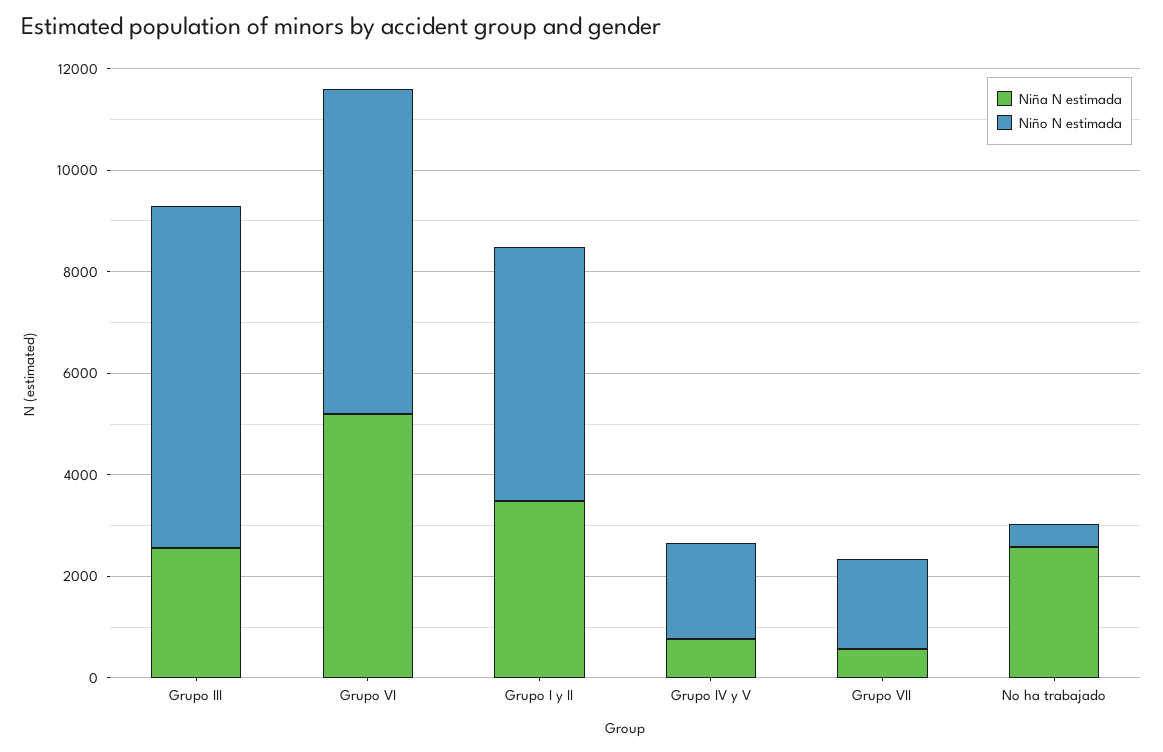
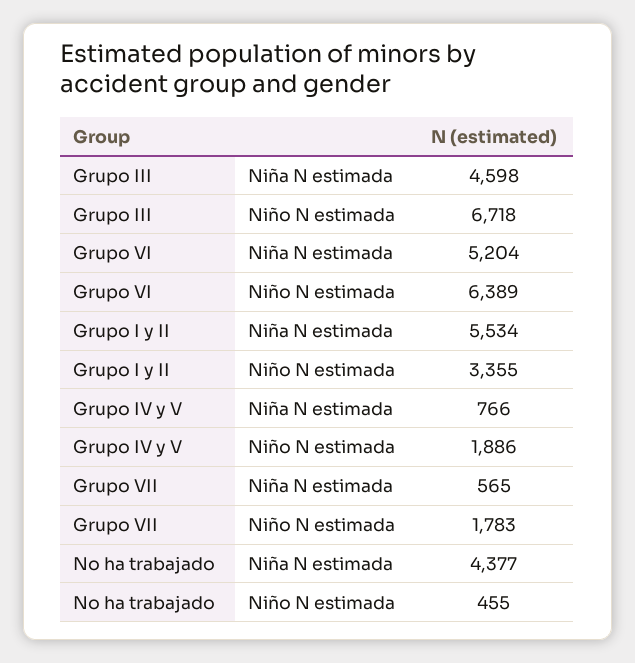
  {
    "Niña N estimada": {
-     "Grupo III": 2500,
+     "Grupo III": 4598,
      "Grupo VI": 5204,
-     "Grupo I y II": 3500,
+     "Grupo I y II": 5534,
      "Grupo IV y V": 766,
      "Grupo VII": 565,
-     "No ha trabajado": 2500
+     "No ha trabajado": 4377
    },
    "Niño N estimada": {
      "Grupo III": 6718,
      "Grupo VI": 6389,
-     "Grupo I y II": 5000,
+     "Grupo I y II": 3355,
      "Grupo IV y V": 1886,
      "Grupo VII": 1783,
      "No ha trabajado": 455
    }
  }

